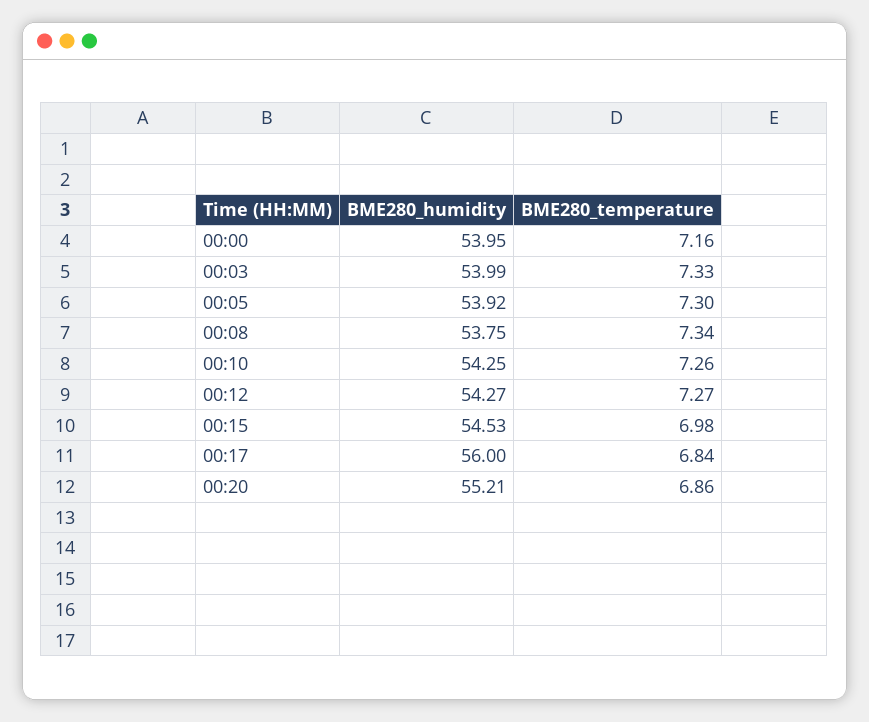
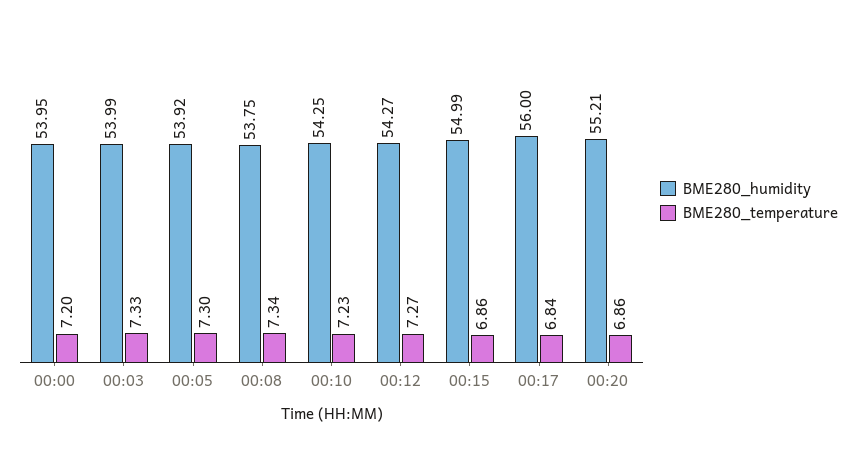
  {
    "BME280_humidity": {
      "00:00": 53.95,
      "00:03": 53.99,
      "00:05": 53.92,
      "00:08": 53.75,
      "00:10": 54.25,
      "00:12": 54.27,
-     "00:15": 54.53,
+     "00:15": 54.99,
      "00:17": 56,
      "00:20": 55.21
    },
    "BME280_temperature": {
-     "00:00": 7.16,
+     "00:00": 7.2,
      "00:03": 7.33,
      "00:05": 7.3,
      "00:08": 7.34,
-     "00:10": 7.26,
+     "00:10": 7.23,
      "00:12": 7.27,
-     "00:15": 6.98,
+     "00:15": 6.86,
      "00:17": 6.84,
      "00:20": 6.86
    }
  }

